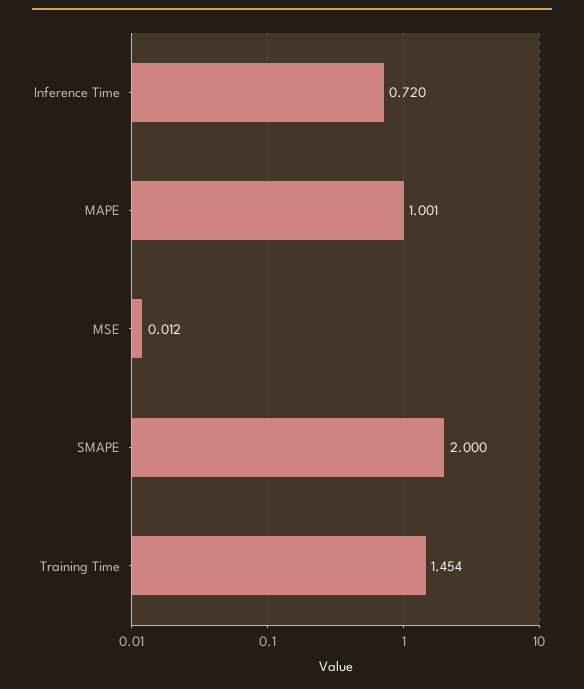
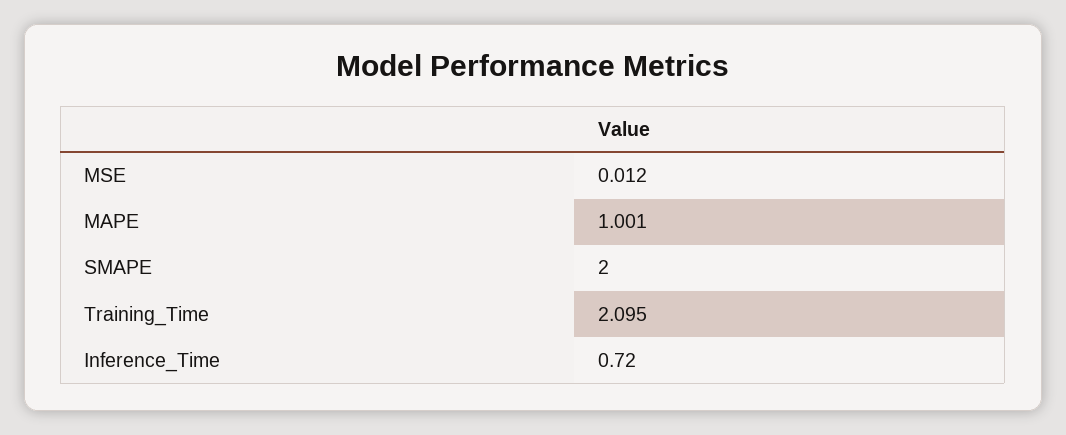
  {
    "Inference Time": 0.72,
    "MAPE": 1.001,
    "MSE": 0.012,
    "SMAPE": 2,
-   "Training Time": 1.454
+   "Training Time": 2.095
  }

